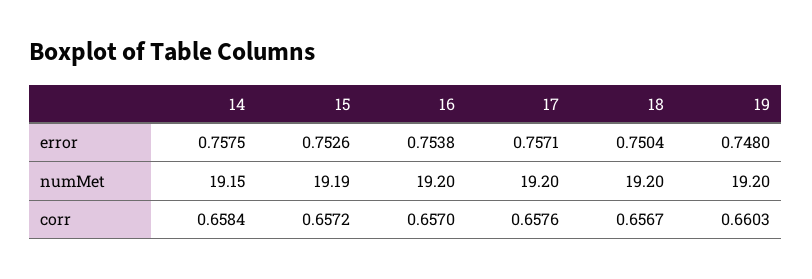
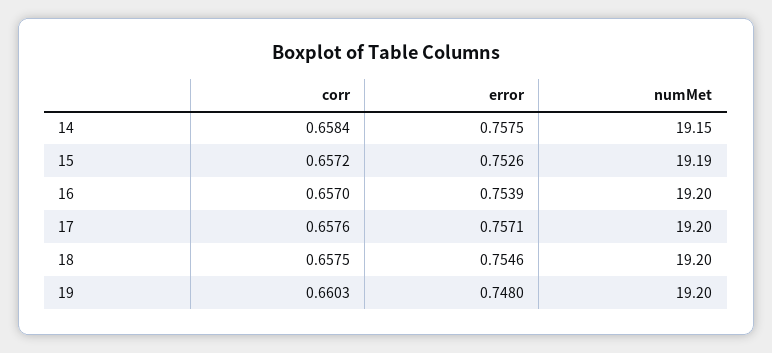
  {
    "14": {
      "error": 0.7575,
      "numMet": 19.15,
      "corr": 0.6584
    },
    "15": {
      "error": 0.7526,
      "numMet": 19.19,
      "corr": 0.6572
    },
    "16": {
-     "error": 0.7538,
+     "error": 0.7539,
      "numMet": 19.2,
      "corr": 0.657
    },
    "17": {
      "error": 0.7571,
      "numMet": 19.2,
      "corr": 0.6576
    },
    "18": {
-     "error": 0.7504,
+     "error": 0.7546,
      "numMet": 19.2,
-     "corr": 0.6567
+     "corr": 0.6575
    },
    "19": {
      "error": 0.748,
      "numMet": 19.2,
      "corr": 0.6603
    }
  }

